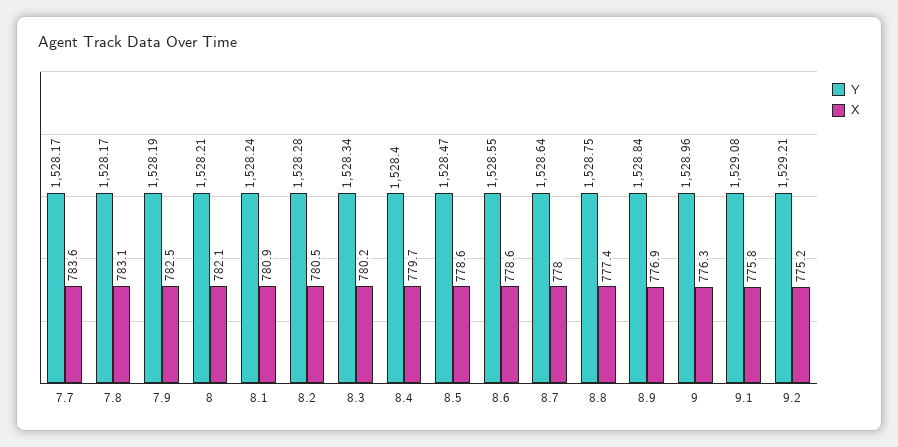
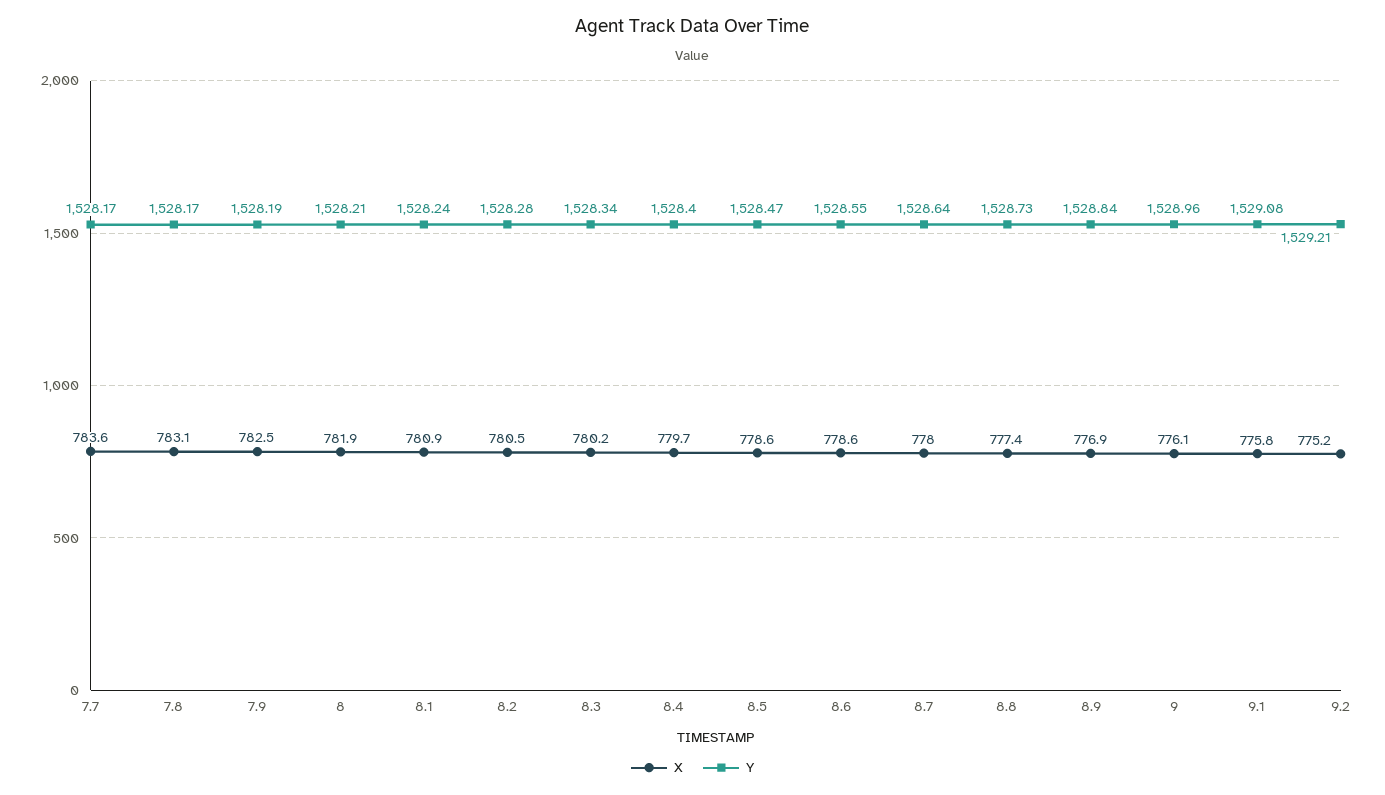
  {
    "Y": {
      "7.7": 1528.17,
      "7.8": 1528.17,
      "7.9": 1528.19,
      "8": 1528.21,
      "8.1": 1528.24,
      "8.2": 1528.28,
      "8.3": 1528.34,
      "8.4": 1528.4,
      "8.5": 1528.47,
      "8.6": 1528.55,
      "8.7": 1528.64,
-     "8.8": 1528.75,
+     "8.8": 1528.73,
      "8.9": 1528.84,
      "9": 1528.96,
      "9.1": 1529.08,
      "9.2": 1529.21
    },
    "X": {
      "7.7": 783.6,
      "7.8": 783.1,
      "7.9": 782.5,
-     "8": 782.1,
+     "8": 781.9,
      "8.1": 780.9,
      "8.2": 780.5,
      "8.3": 780.2,
      "8.4": 779.7,
      "8.5": 778.6,
      "8.6": 778.6,
      "8.7": 778,
      "8.8": 777.4,
      "8.9": 776.9,
-     "9": 776.3,
+     "9": 776.1,
      "9.1": 775.8,
      "9.2": 775.2
    }
  }

